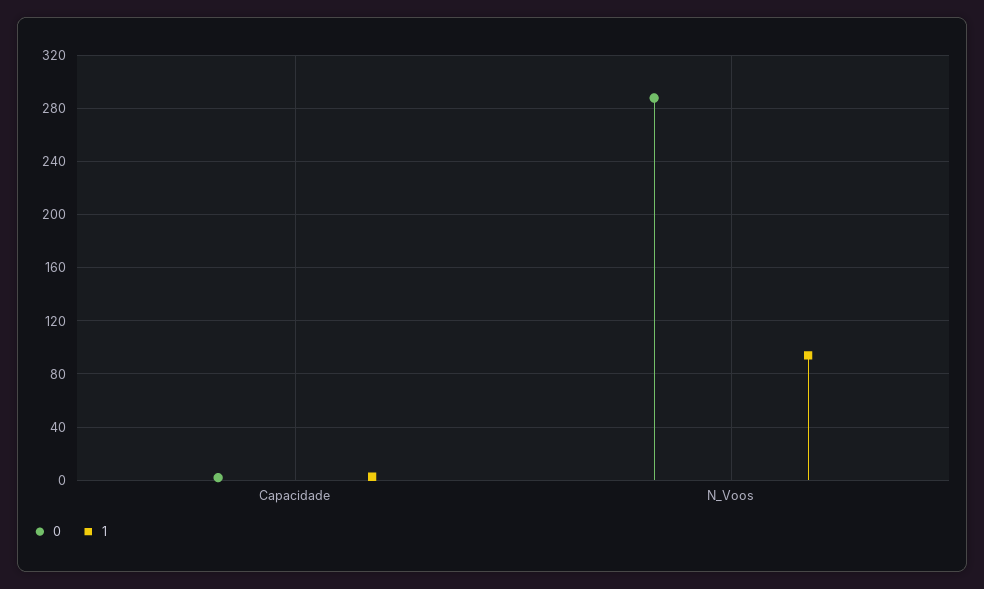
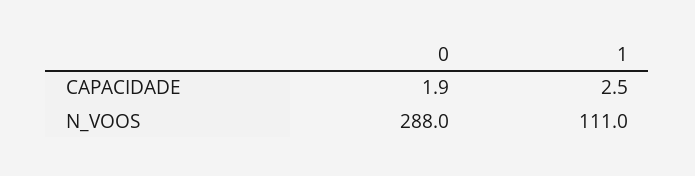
  {
    "0": {
      "Capacidade": 1.9,
      "N_Voos": 288
    },
    "1": {
      "Capacidade": 2.5,
-     "N_Voos": 95
+     "N_Voos": 111
    }
  }

